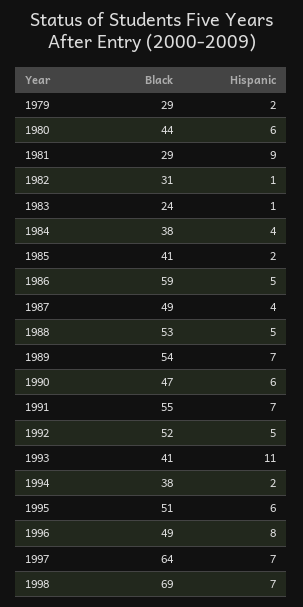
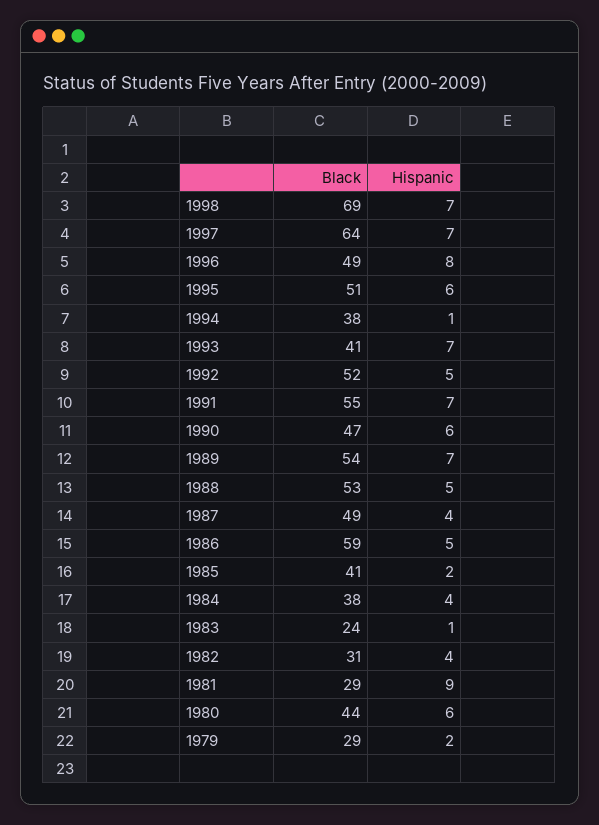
  {
    "Black": {
      "1979": 29,
      "1980": 44,
      "1981": 29,
      "1982": 31,
      "1983": 24,
      "1984": 38,
      "1985": 41,
      "1986": 59,
      "1987": 49,
      "1988": 53,
      "1989": 54,
      "1990": 47,
      "1991": 55,
      "1992": 52,
      "1993": 41,
      "1994": 38,
      "1995": 51,
      "1996": 49,
      "1997": 64,
      "1998": 69
    },
    "Hispanic": {
      "1979": 2,
      "1980": 6,
      "1981": 9,
-     "1982": 1,
+     "1982": 4,
      "1983": 1,
      "1984": 4,
      "1985": 2,
      "1986": 5,
      "1987": 4,
      "1988": 5,
      "1989": 7,
      "1990": 6,
      "1991": 7,
      "1992": 5,
-     "1993": 11,
+     "1993": 7,
-     "1994": 2,
+     "1994": 1,
      "1995": 6,
      "1996": 8,
      "1997": 7,
      "1998": 7
    }
  }

